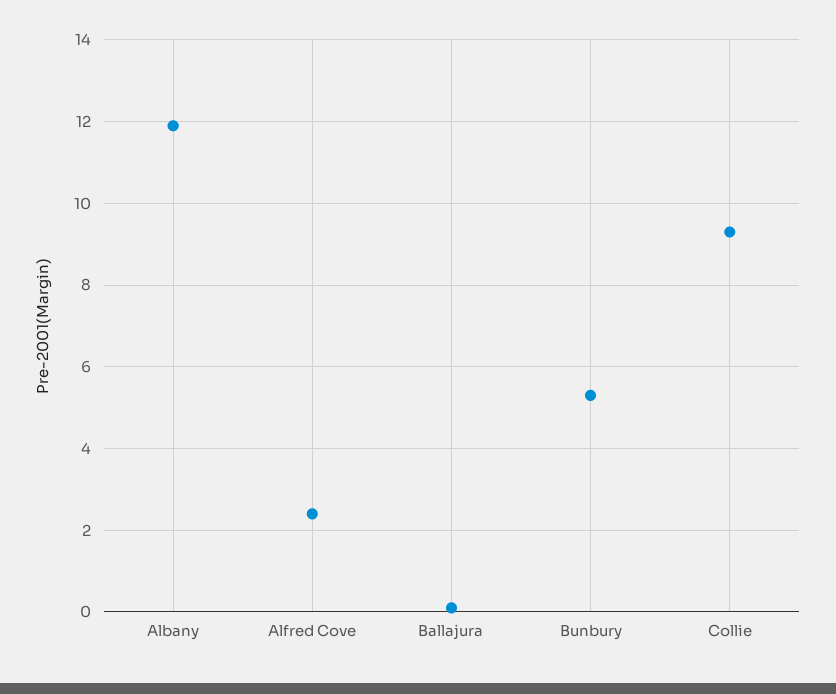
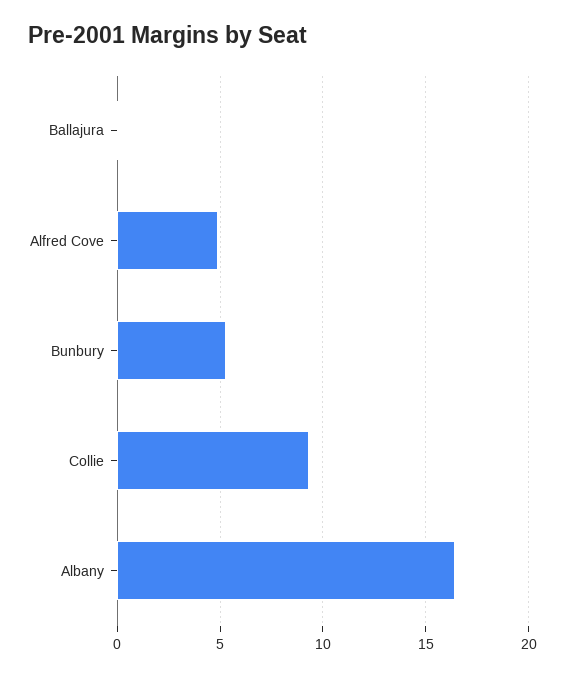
  {
-   "Albany": 12,
+   "Albany": 16.5,
-   "Alfred Cove": 2.5,
+   "Alfred Cove": 5,
    "Ballajura": 0,
    "Bunbury": 5.5,
    "Collie": 9.5
  }

